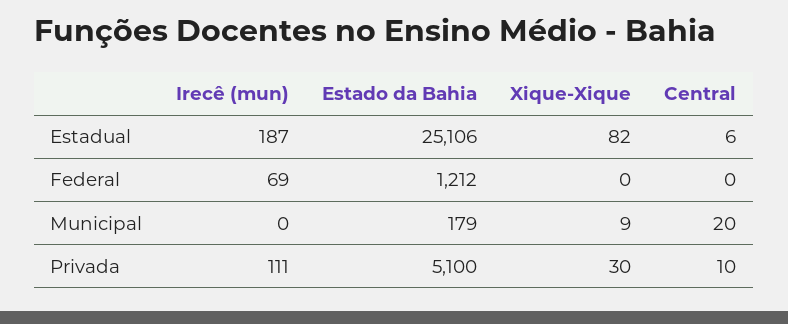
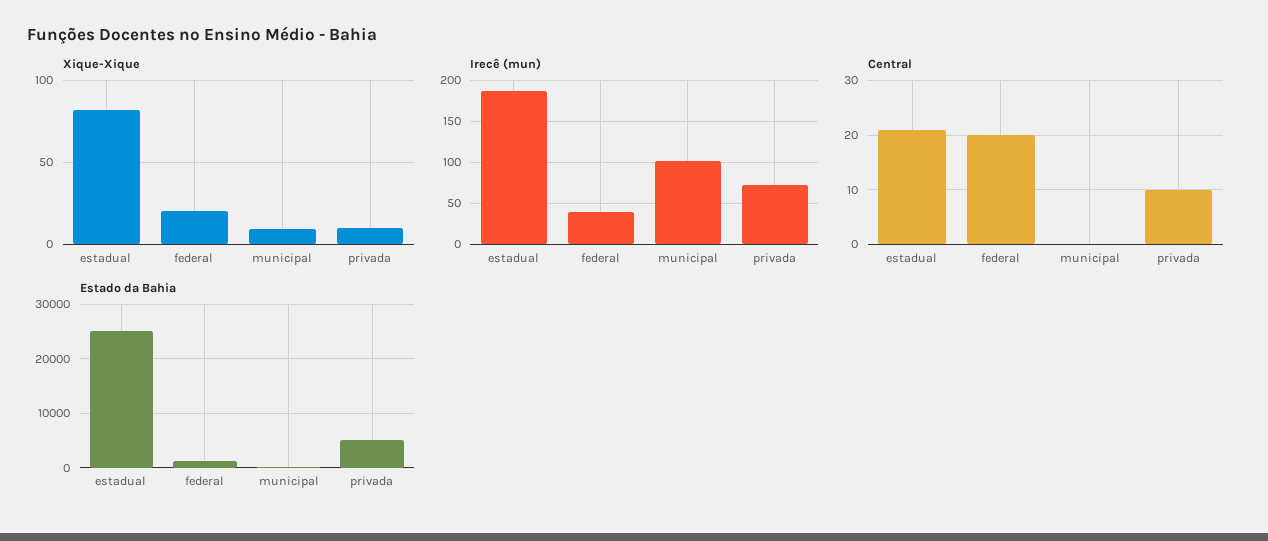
  {
    "Irecê (mun)": {
      "Estadual": 187,
-     "Federal": 69,
+     "Federal": 40,
-     "Municipal": 0,
+     "Municipal": 100,
-     "Privada": 111
+     "Privada": 70
    },
    "Estado da Bahia": {
      "Estadual": 25106,
      "Federal": 1212,
      "Municipal": 179,
      "Privada": 5100
    },
    "Xique-Xique": {
      "Estadual": 82,
-     "Federal": 0,
+     "Federal": 20,
      "Municipal": 9,
-     "Privada": 30
+     "Privada": 10
    },
    "Central": {
-     "Estadual": 6,
+     "Estadual": 20,
-     "Federal": 0,
+     "Federal": 20,
-     "Municipal": 20,
+     "Municipal": 0,
      "Privada": 10
    }
  }

